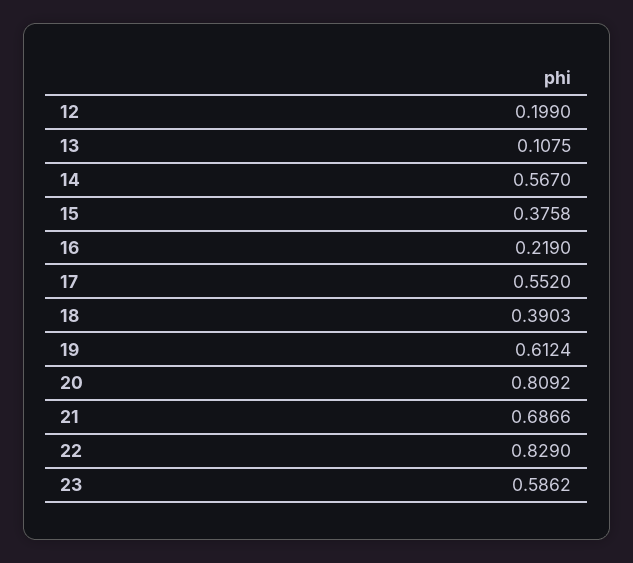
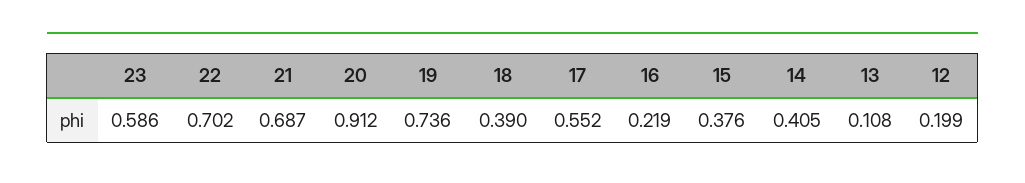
  {
    "12": 0.199,
    "13": 0.1075,
-   "14": 0.567,
+   "14": 0.405,
    "15": 0.3758,
    "16": 0.219,
    "17": 0.552,
    "18": 0.3903,
-   "19": 0.6124,
+   "19": 0.736,
-   "20": 0.8092,
+   "20": 0.912,
    "21": 0.6866,
-   "22": 0.829,
+   "22": 0.702,
    "23": 0.5862
  }

